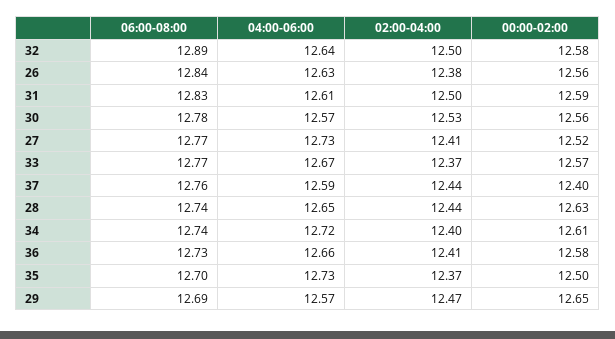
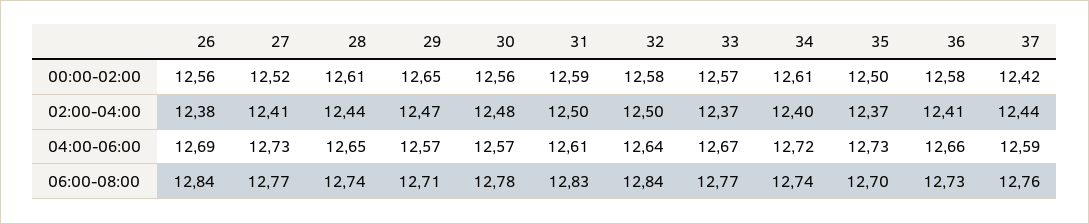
  {
    "06:00-08:00": {
-     "32": 12.89,
+     "32": 12.84,
      "26": 12.84,
      "31": 12.83,
      "30": 12.78,
      "27": 12.77,
      "33": 12.77,
      "37": 12.76,
      "28": 12.74,
      "34": 12.74,
      "36": 12.73,
      "35": 12.7,
-     "29": 12.69
+     "29": 12.71
    },
    "04:00-06:00": {
      "32": 12.64,
-     "26": 12.63,
+     "26": 12.69,
      "31": 12.61,
      "30": 12.57,
      "27": 12.73,
      "33": 12.67,
      "37": 12.59,
      "28": 12.65,
      "34": 12.72,
      "36": 12.66,
      "35": 12.73,
      "29": 12.57
    },
    "02:00-04:00": {
      "32": 12.5,
      "26": 12.38,
      "31": 12.5,
-     "30": 12.53,
+     "30": 12.48,
      "27": 12.41,
      "33": 12.37,
      "37": 12.44,
      "28": 12.44,
      "34": 12.4,
      "36": 12.41,
      "35": 12.37,
      "29": 12.47
    },
    "00:00-02:00": {
      "32": 12.58,
      "26": 12.56,
      "31": 12.59,
      "30": 12.56,
      "27": 12.52,
      "33": 12.57,
-     "37": 12.4,
+     "37": 12.42,
-     "28": 12.63,
+     "28": 12.61,
      "34": 12.61,
      "36": 12.58,
      "35": 12.5,
      "29": 12.65
    }
  }

